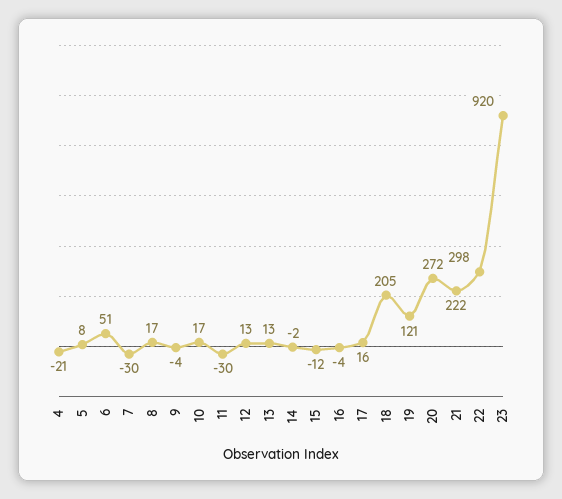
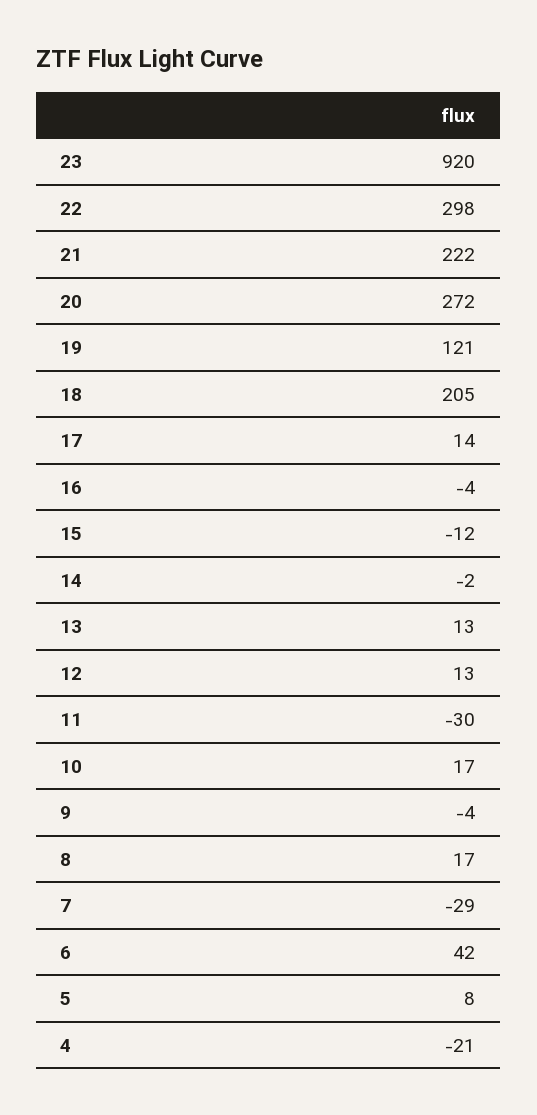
  {
    "4": -21,
    "5": 8,
-   "6": 51,
+   "6": 42,
-   "7": -30,
+   "7": -29,
    "8": 17,
    "9": -4,
    "10": 17,
    "11": -30,
    "12": 13,
    "13": 13,
    "14": -2,
    "15": -12,
    "16": -4,
-   "17": 16,
+   "17": 14,
    "18": 205,
    "19": 121,
    "20": 272,
    "21": 222,
    "22": 298,
    "23": 920
  }

